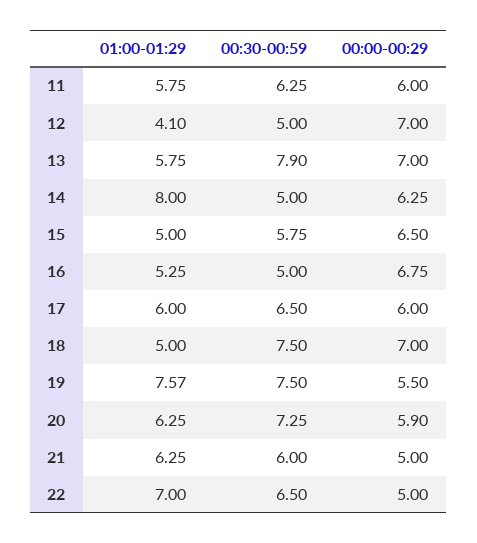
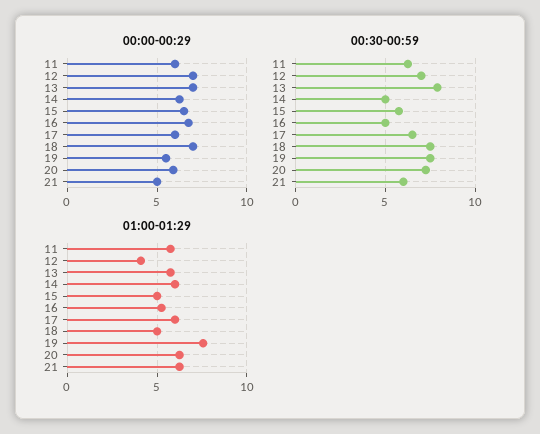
  {
    "01:00-01:29": {
      "11": 5.75,
      "12": 4.1,
      "13": 5.75,
-     "14": 8,
+     "14": 6,
      "15": 5,
      "16": 5.25,
      "17": 6,
      "18": 5,
      "19": 7.57,
      "20": 6.25,
-     "21": 6.25,
+     "21": 6.25
-     "22": 7
    },
    "00:30-00:59": {
      "11": 6.25,
-     "12": 5,
+     "12": 7,
      "13": 7.9,
      "14": 5,
      "15": 5.75,
      "16": 5,
      "17": 6.5,
      "18": 7.5,
      "19": 7.5,
      "20": 7.25,
-     "21": 6,
+     "21": 6
-     "22": 6.5
    },
    "00:00-00:29": {
      "11": 6,
      "12": 7,
      "13": 7,
      "14": 6.25,
      "15": 6.5,
      "16": 6.75,
      "17": 6,
      "18": 7,
      "19": 5.5,
      "20": 5.9,
-     "21": 5,
+     "21": 5
-     "22": 5
    }
  }

